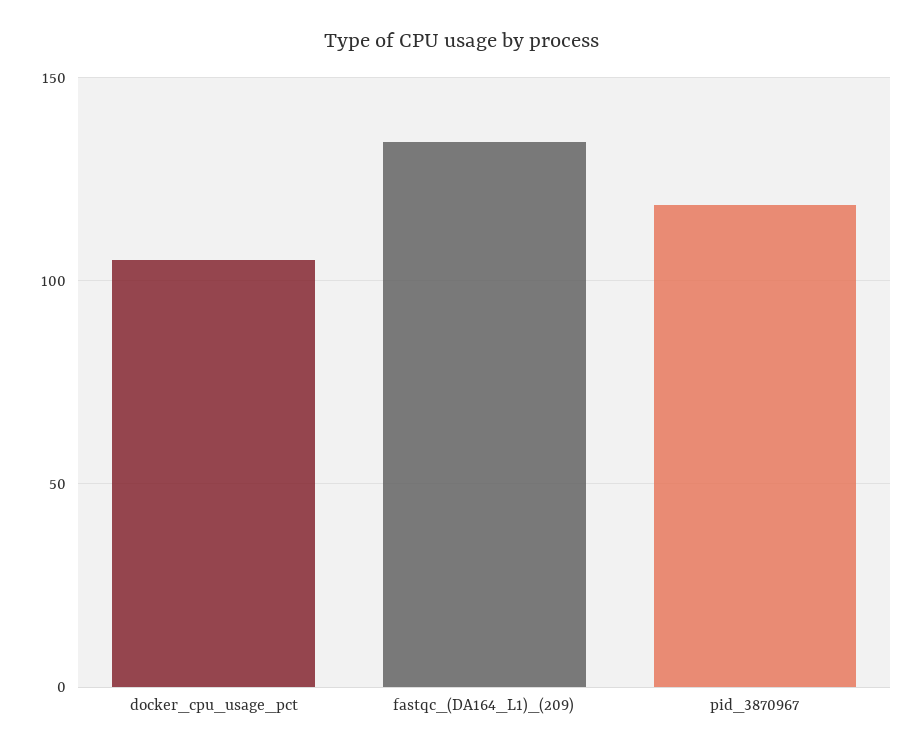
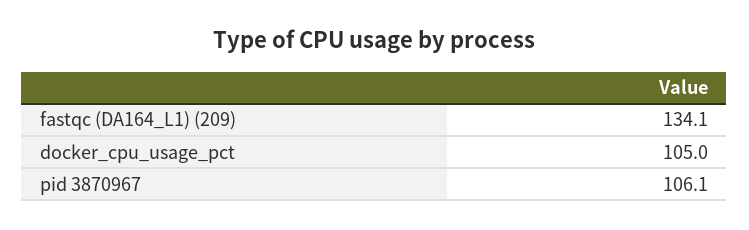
  {
    "docker_cpu_usage_pct": 105,
    "fastqc_(DA164_L1)_(209)": 134.1,
-   "pid_3870967": 120
+   "pid_3870967": 106.1
  }

